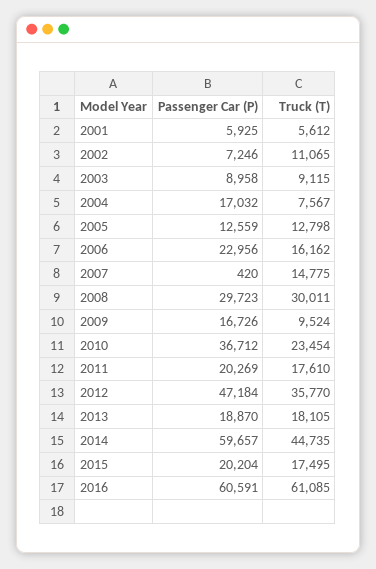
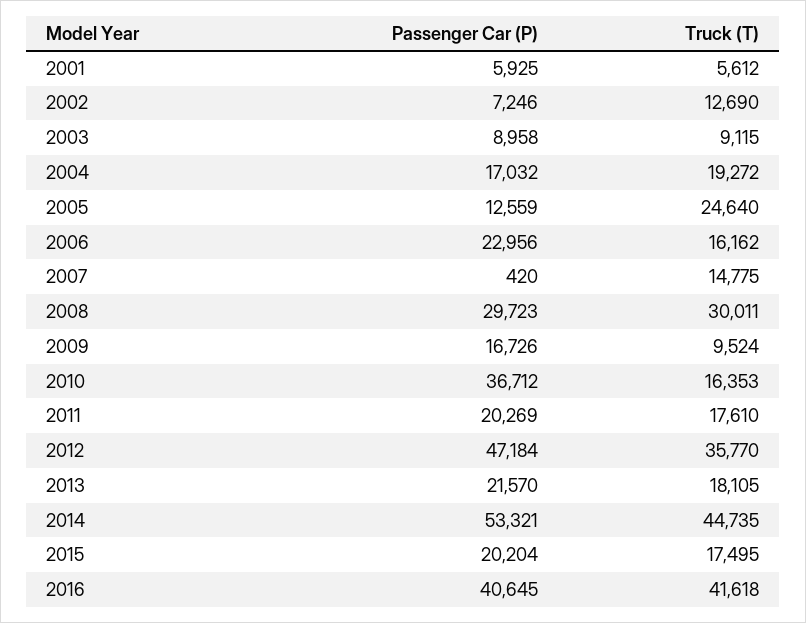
  {
    "Passenger Car (P)": {
      "2001": 5925,
      "2002": 7246,
      "2003": 8958,
      "2004": 17032,
      "2005": 12559,
      "2006": 22956,
      "2007": 420,
      "2008": 29723,
      "2009": 16726,
      "2010": 36712,
      "2011": 20269,
      "2012": 47184,
-     "2013": 18870,
+     "2013": 21570,
-     "2014": 59657,
+     "2014": 53321,
      "2015": 20204,
-     "2016": 60591
+     "2016": 40645
    },
    "Truck (T)": {
      "2001": 5612,
-     "2002": 11065,
+     "2002": 12690,
      "2003": 9115,
-     "2004": 7567,
+     "2004": 19272,
-     "2005": 12798,
+     "2005": 24640,
      "2006": 16162,
      "2007": 14775,
      "2008": 30011,
      "2009": 9524,
-     "2010": 23454,
+     "2010": 16353,
      "2011": 17610,
      "2012": 35770,
      "2013": 18105,
      "2014": 44735,
      "2015": 17495,
-     "2016": 61085
+     "2016": 41618
    }
  }

